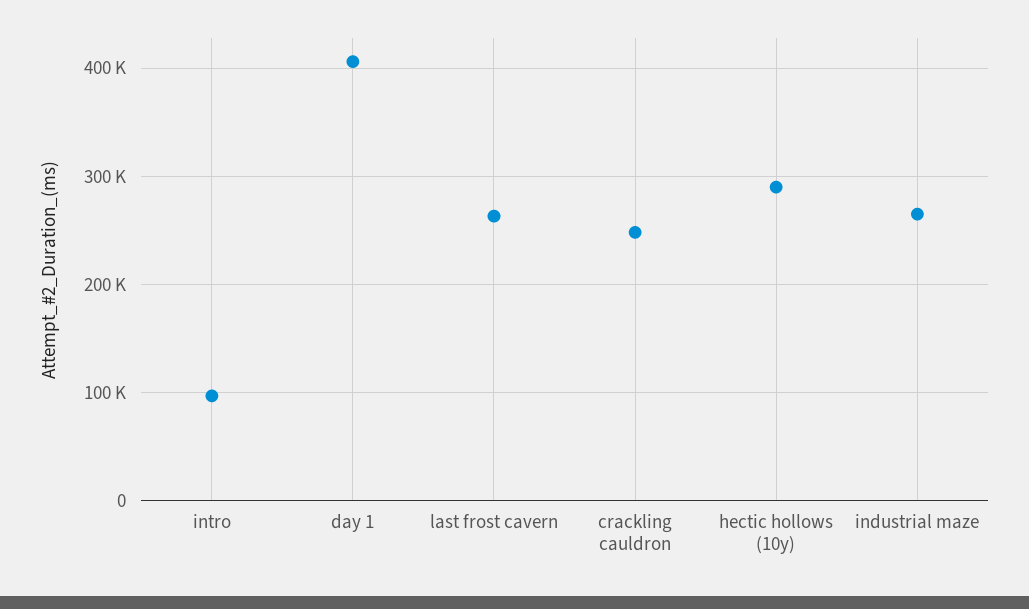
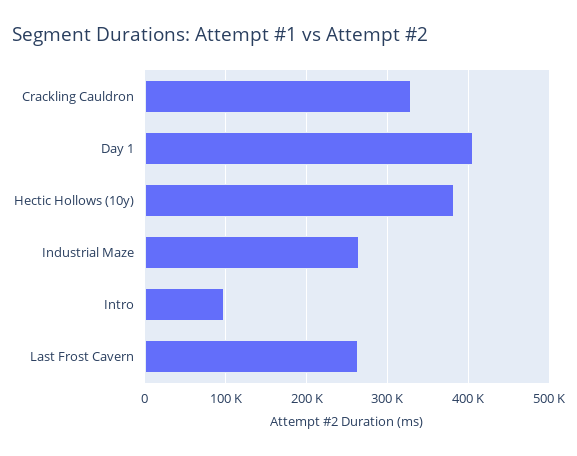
  {
    "intro": 100000,
    "day 1": 410000,
    "last frost cavern": 260000,
-   "crackling cauldron": 250000,
+   "crackling cauldron": 330000,
-   "hectic hollows (10y)": 290000,
+   "hectic hollows (10y)": 380000,
    "industrial maze": 270000
  }

